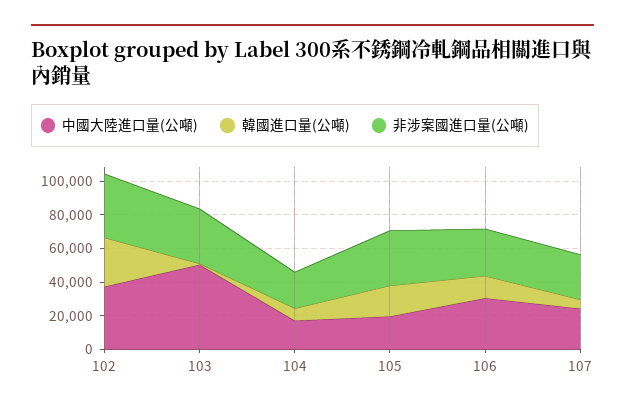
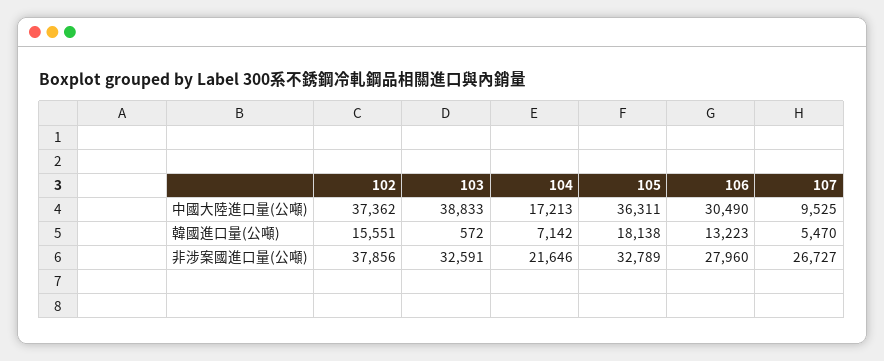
  {
    "中國大陸進口量(公噸)": {
      "102": 37362,
-     "103": 50000,
+     "103": 38833,
      "104": 17213,
-     "105": 20000,
+     "105": 36311,
      "106": 30490,
-     "107": 25000
+     "107": 9525
    },
    "韓國進口量(公噸)": {
-     "102": 30000,
+     "102": 15551,
      "103": 572,
      "104": 7142,
      "105": 18138,
      "106": 13223,
      "107": 5470
    },
    "非涉案國進口量(公噸)": {
      "102": 37856,
      "103": 32591,
      "104": 21646,
      "105": 32789,
      "106": 27960,
      "107": 26727
    }
  }

